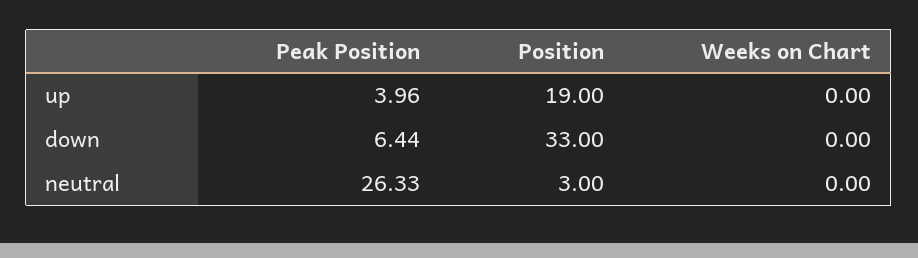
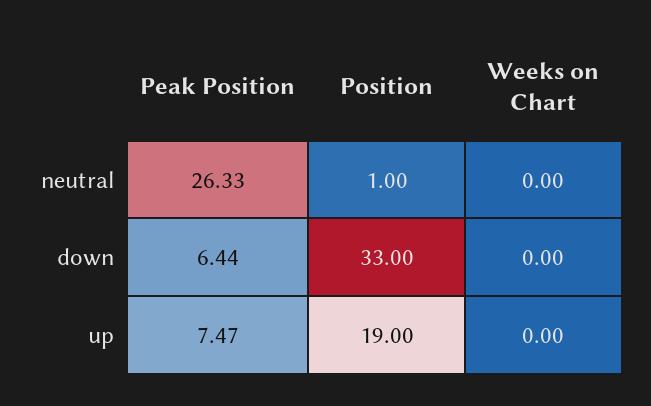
  {
    "Peak Position": {
-     "up": 3.96,
+     "up": 7.47,
      "down": 6.44,
      "neutral": 26.33
    },
    "Position": {
      "up": 19,
      "down": 33,
-     "neutral": 3
+     "neutral": 1
    },
    "Weeks on Chart": {
      "up": 0,
      "down": 0,
      "neutral": 0
    }
  }

